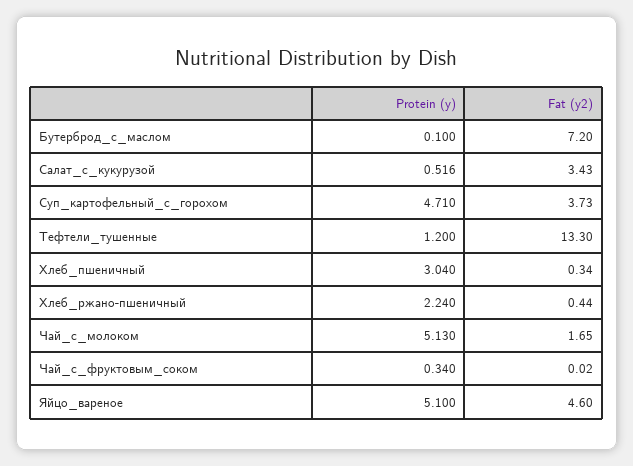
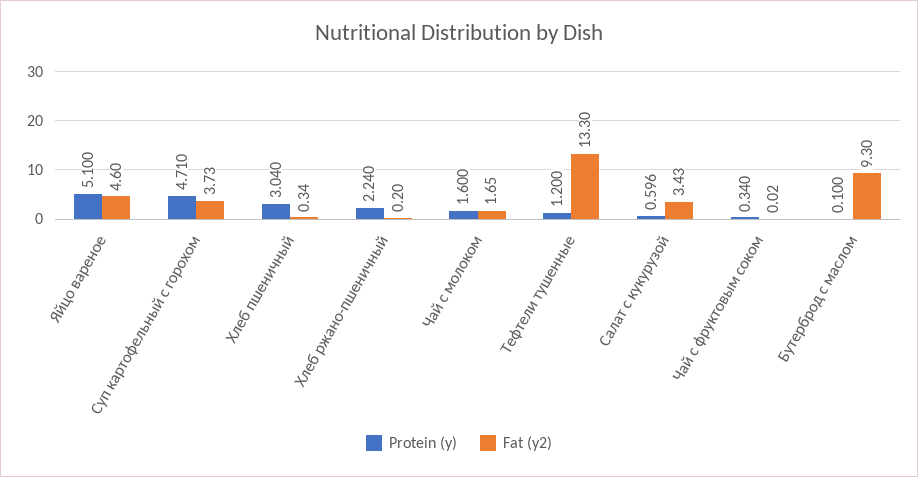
  {
    "Protein (y)": {
      "Бутерброд_с_маслом": 0.1,
-     "Салат_с_кукурузой": 0.516,
+     "Салат_с_кукурузой": 0.596,
      "Суп_картофельный_с_горохом": 4.71,
      "Тефтели_тушенные": 1.2,
      "Хлеб_пшеничный": 3.04,
      "Хлеб_ржано-пшеничный": 2.24,
-     "Чай_с_молоком": 5.13,
+     "Чай_с_молоком": 1.6,
      "Чай_с_фруктовым_соком": 0.34,
      "Яйцо_вареное": 5.1
    },
    "Fat (y2)": {
-     "Бутерброд_с_маслом": 7.2,
+     "Бутерброд_с_маслом": 9.3,
      "Салат_с_кукурузой": 3.43,
      "Суп_картофельный_с_горохом": 3.73,
      "Тефтели_тушенные": 13.3,
      "Хлеб_пшеничный": 0.34,
-     "Хлеб_ржано-пшеничный": 0.44,
+     "Хлеб_ржано-пшеничный": 0.2,
      "Чай_с_молоком": 1.65,
      "Чай_с_фруктовым_соком": 0.02,
      "Яйцо_вареное": 4.6
    }
  }

